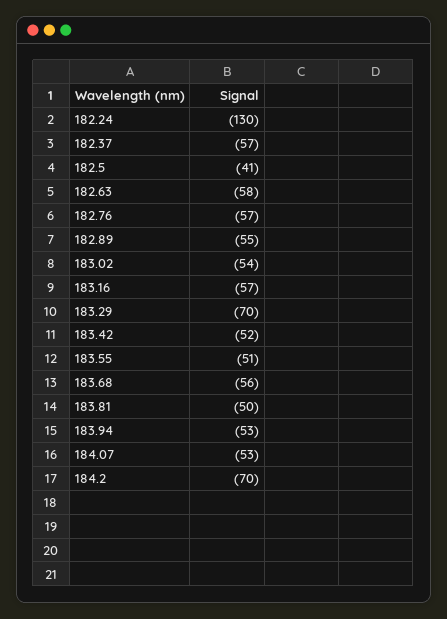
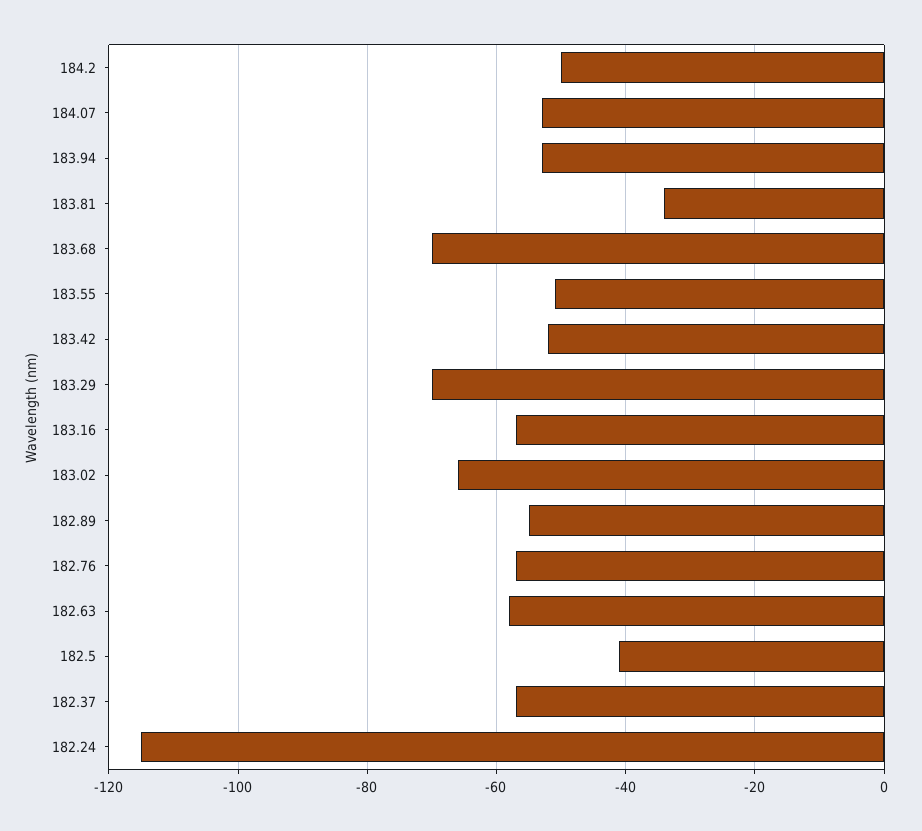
  {
-   "182.24": -130,
+   "182.24": -115,
    "182.37": -57,
    "182.5": -41,
    "182.63": -58,
    "182.76": -57,
    "182.89": -55,
-   "183.02": -54,
+   "183.02": -65,
    "183.16": -57,
    "183.29": -70,
    "183.42": -52,
    "183.55": -51,
-   "183.68": -56,
+   "183.68": -70,
-   "183.81": -50,
+   "183.81": -35,
    "183.94": -53,
    "184.07": -53,
-   "184.2": -70
+   "184.2": -50
  }

